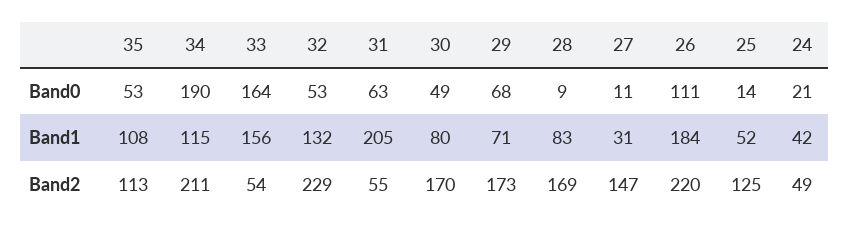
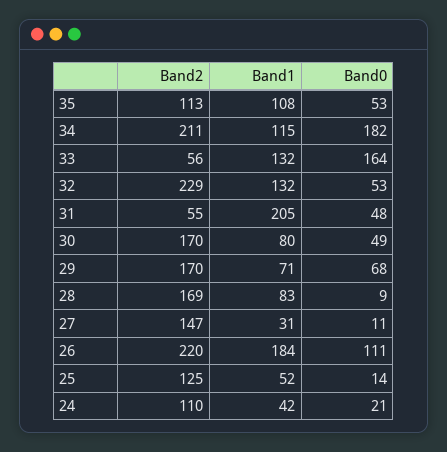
  {
    "35": {
      "Band0": 53,
      "Band1": 108,
      "Band2": 113
    },
    "34": {
-     "Band0": 190,
+     "Band0": 182,
      "Band1": 115,
      "Band2": 211
    },
    "33": {
      "Band0": 164,
-     "Band1": 156,
+     "Band1": 132,
-     "Band2": 54
+     "Band2": 56
    },
    "32": {
      "Band0": 53,
      "Band1": 132,
      "Band2": 229
    },
    "31": {
-     "Band0": 63,
+     "Band0": 48,
      "Band1": 205,
      "Band2": 55
    },
    "30": {
      "Band0": 49,
      "Band1": 80,
      "Band2": 170
    },
    "29": {
      "Band0": 68,
      "Band1": 71,
-     "Band2": 173
+     "Band2": 170
    },
    "28": {
      "Band0": 9,
      "Band1": 83,
      "Band2": 169
    },
    "27": {
      "Band0": 11,
      "Band1": 31,
      "Band2": 147
    },
    "26": {
      "Band0": 111,
      "Band1": 184,
      "Band2": 220
    },
    "25": {
      "Band0": 14,
      "Band1": 52,
      "Band2": 125
    },
    "24": {
      "Band0": 21,
      "Band1": 42,
-     "Band2": 49
+     "Band2": 110
    }
  }

